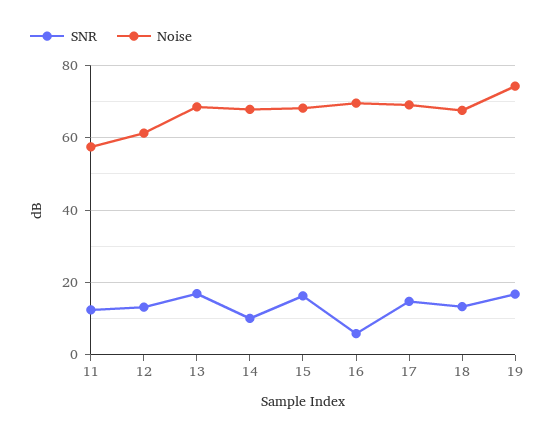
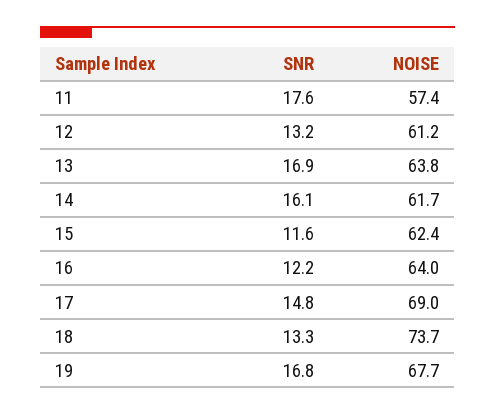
  {
    "SNR": {
-     "11": 12,
+     "11": 17.6,
      "12": 13.2,
      "13": 16.9,
-     "14": 10,
+     "14": 16.1,
-     "15": 16,
+     "15": 11.6,
-     "16": 6,
+     "16": 12.2,
      "17": 14.8,
      "18": 13.3,
      "19": 16.8
    },
    "Noise": {
      "11": 57.4,
      "12": 61.2,
-     "13": 68,
+     "13": 63.8,
-     "14": 68,
+     "14": 61.7,
-     "15": 68,
+     "15": 62.4,
-     "16": 70,
+     "16": 64,
      "17": 69,
-     "18": 68,
+     "18": 73.7,
-     "19": 74
+     "19": 67.7
    }
  }

